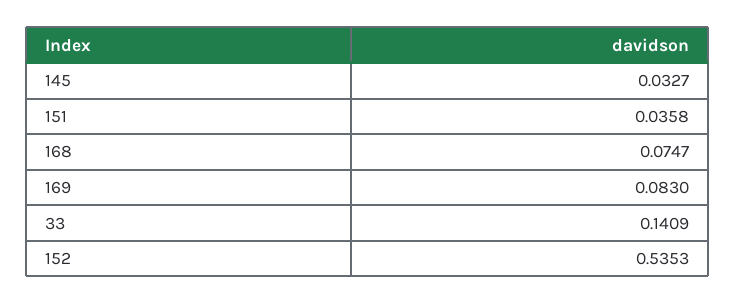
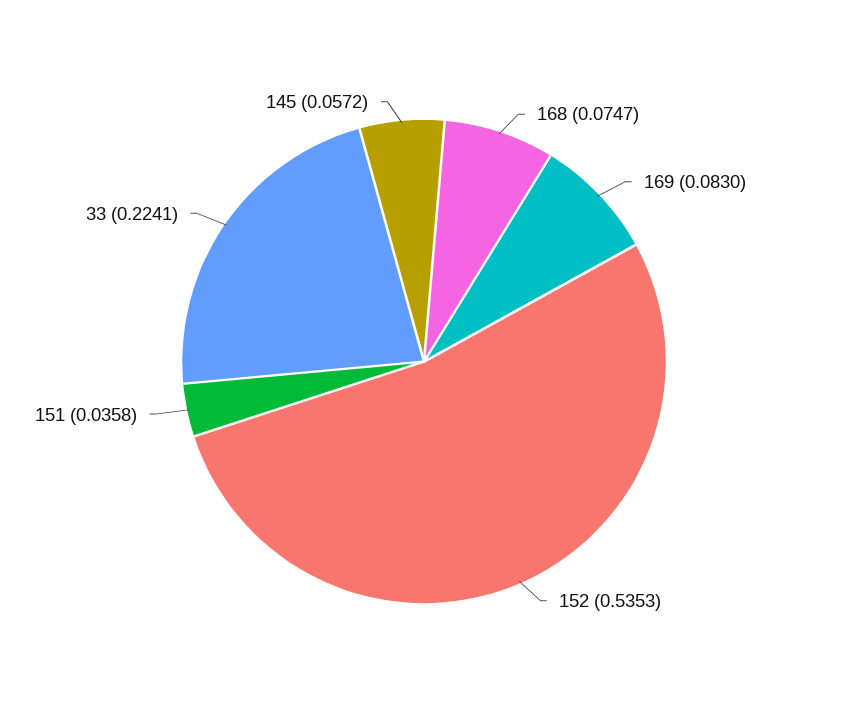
  {
-   "145": 0.0327,
+   "145": 0.0572,
    "151": 0.0358,
    "168": 0.0747,
    "169": 0.083,
-   "33": 0.1409,
+   "33": 0.2241,
    "152": 0.5353
  }

